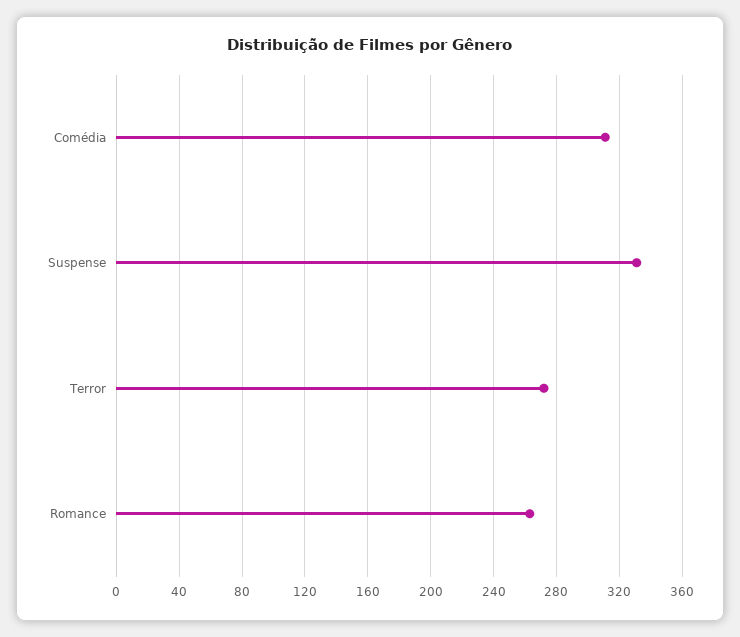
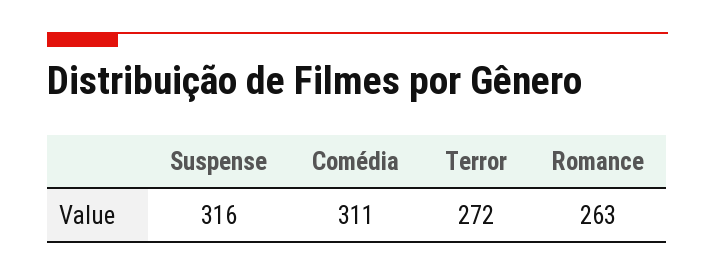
  {
    "Comédia": 311,
-   "Suspense": 330,
+   "Suspense": 316,
    "Terror": 272,
    "Romance": 263
  }

